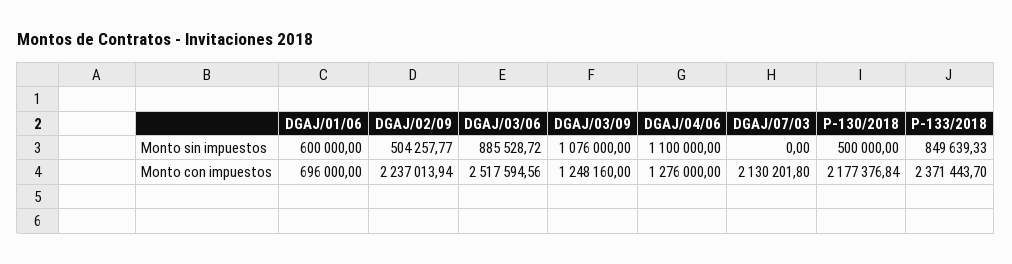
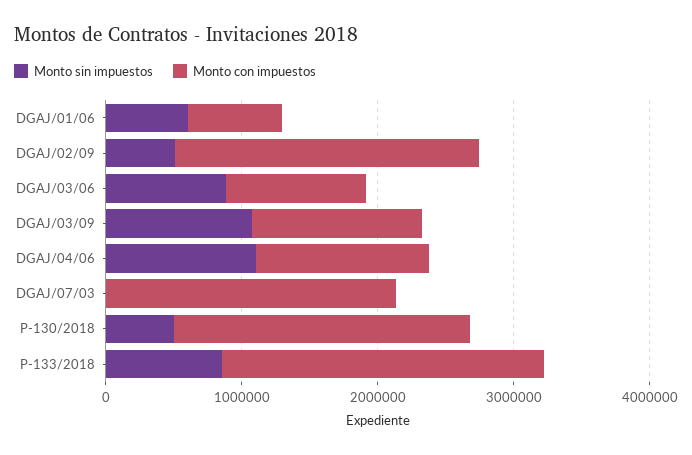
  {
    "Monto sin impuestos": {
      "DGAJ/01/06": 600000,
      "DGAJ/02/09": 504257.77,
      "DGAJ/03/06": 885528.72,
      "DGAJ/03/09": 1076000,
      "DGAJ/04/06": 1100000,
      "DGAJ/07/03": 0,
      "P-130/2018": 500000,
      "P-133/2018": 849639.33
    },
    "Monto con impuestos": {
      "DGAJ/01/06": 696000,
      "DGAJ/02/09": 2237013.94,
-     "DGAJ/03/06": 2517594.56,
+     "DGAJ/03/06": 1000000,
      "DGAJ/03/09": 1248160,
      "DGAJ/04/06": 1276000,
      "DGAJ/07/03": 2130201.8,
      "P-130/2018": 2177376.84,
      "P-133/2018": 2371443.7
    }
  }

